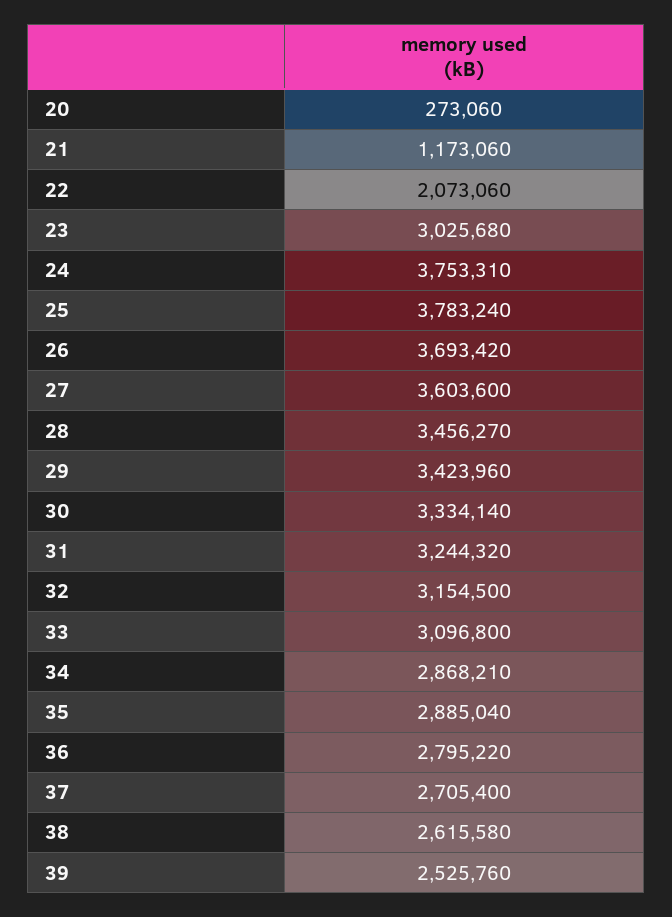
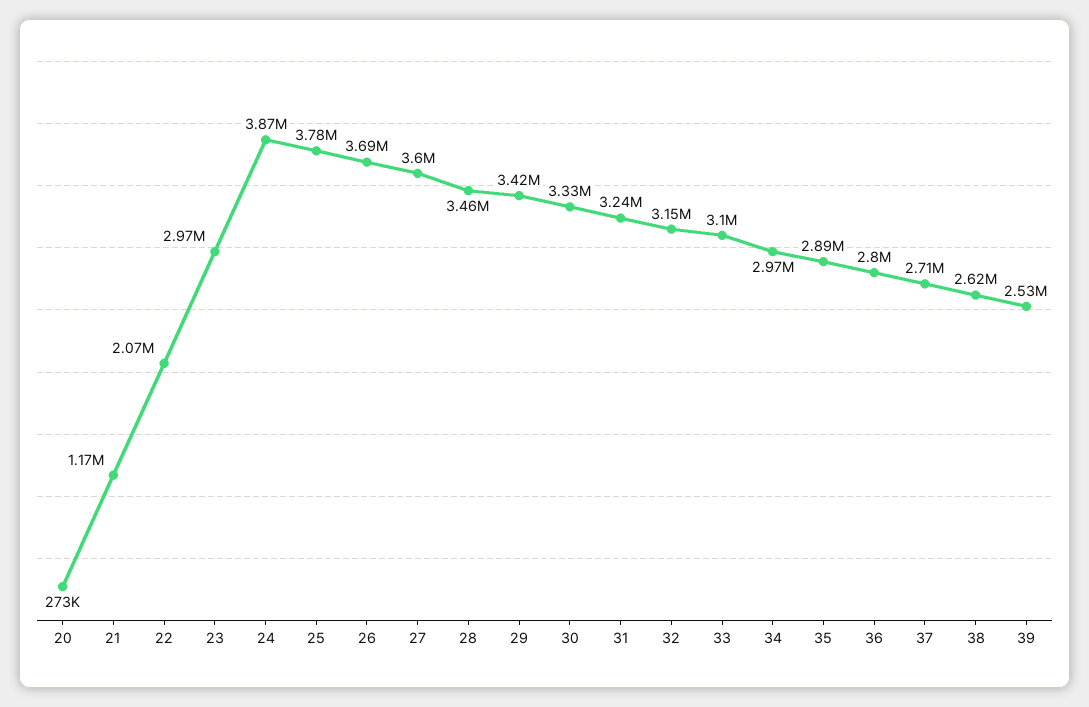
  {
    "20": 273060,
    "21": 1173060,
    "22": 2073060,
-   "23": 3025680,
+   "23": 2970000,
-   "24": 3753310,
+   "24": 3870000,
    "25": 3783240,
    "26": 3693420,
    "27": 3603600,
    "28": 3456270,
    "29": 3423960,
    "30": 3334140,
    "31": 3244320,
    "32": 3154500,
    "33": 3096800,
-   "34": 2868210,
+   "34": 2970000,
    "35": 2885040,
    "36": 2795220,
    "37": 2705400,
    "38": 2615580,
    "39": 2525760
  }

